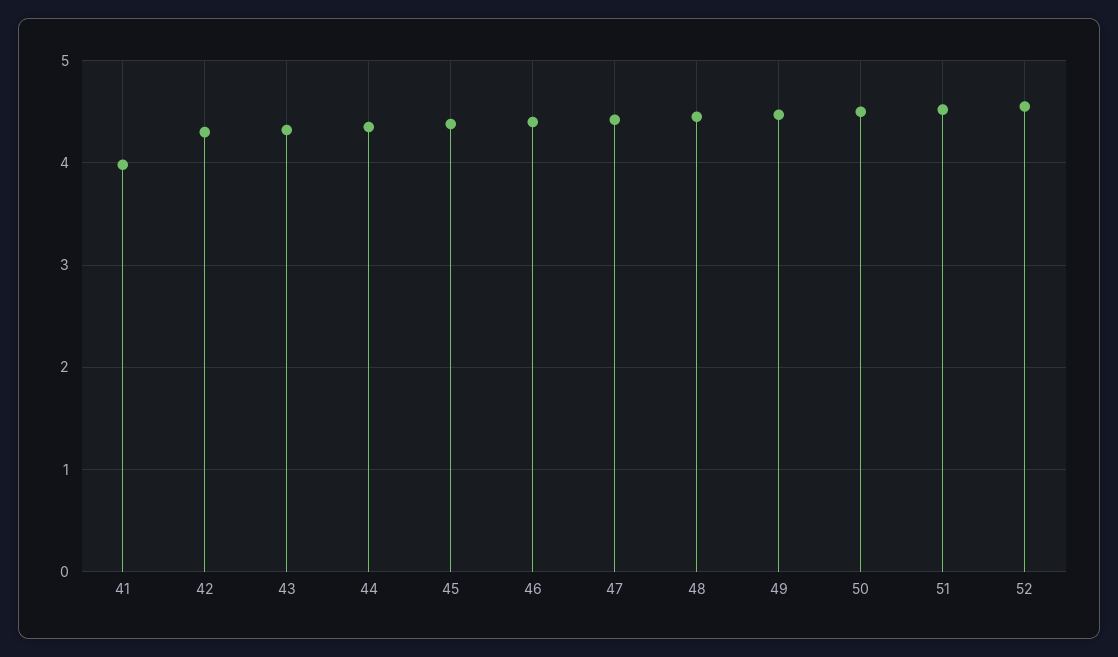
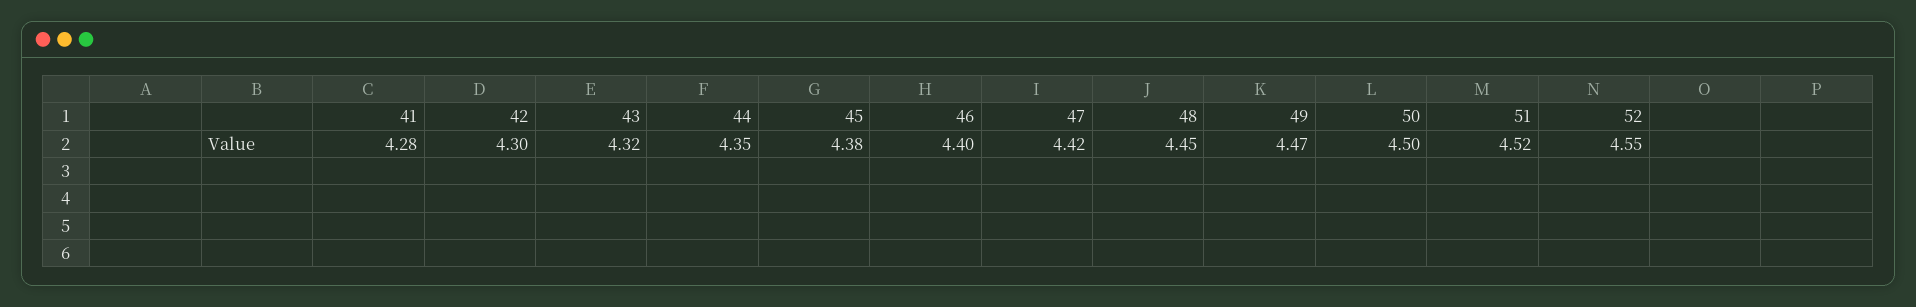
  {
-   "41": 4,
+   "41": 4.28,
    "42": 4.3,
    "43": 4.32,
    "44": 4.35,
    "45": 4.38,
    "46": 4.4,
    "47": 4.42,
    "48": 4.45,
    "49": 4.47,
    "50": 4.5,
    "51": 4.52,
    "52": 4.55
  }

